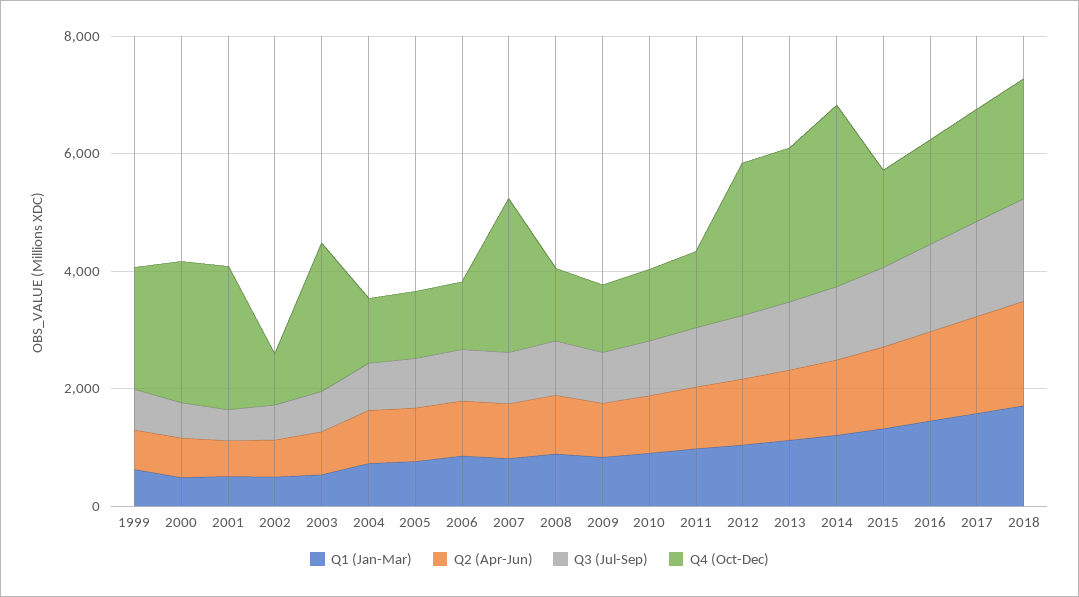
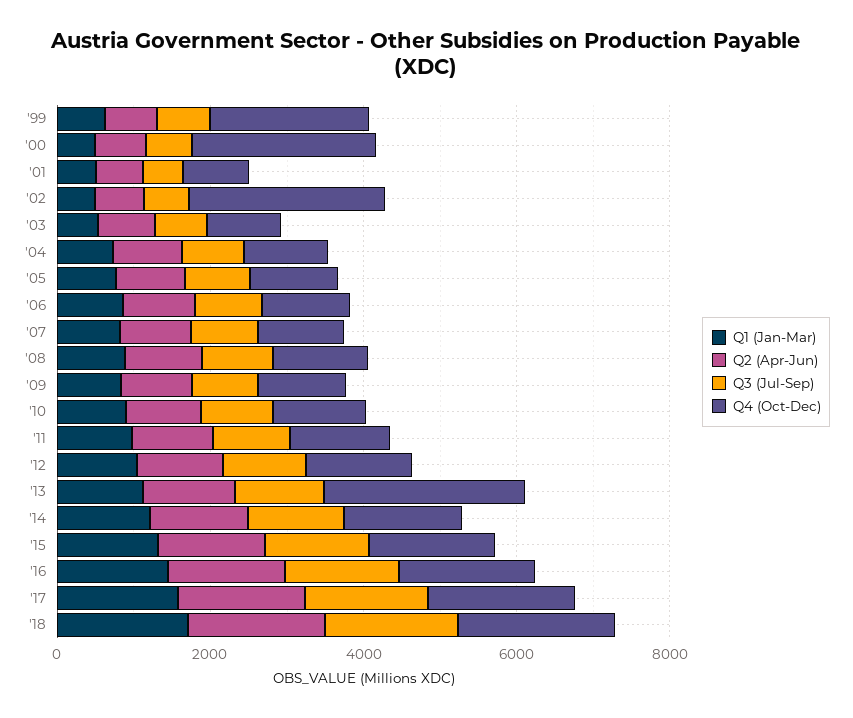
  {
    "Q1 (Jan-Mar)": {
      "1999": 500,
      "2000": 500,
      "2001": 500,
      "2002": 500,
      "2003": 500,
      "2004": 500,
      "2005": 1000,
      "2006": 1000,
      "2007": 1000,
      "2008": 1000,
      "2009": 1000,
      "2010": 1000,
      "2011": 1000,
      "2012": 1000,
      "2013": 1000,
      "2014": 1000,
      "2015": 1500,
      "2016": 1500,
      "2017": 1500,
      "2018": 1500
    },
    "Q2 (Apr-Jun)": {
      "1999": 500,
      "2000": 500,
      "2001": 500,
      "2002": 500,
      "2003": 500,
      "2004": 1000,
      "2005": 1000,
      "2006": 1000,
      "2007": 1000,
      "2008": 1000,
      "2009": 1000,
      "2010": 1000,
      "2011": 1000,
      "2012": 1000,
      "2013": 1000,
      "2014": 1500,
      "2015": 1500,
      "2016": 1500,
      "2017": 1500,
      "2018": 2000
    },
    "Q3 (Jul-Sep)": {
      "1999": 500,
      "2000": 500,
      "2001": 500,
      "2002": 500,
      "2003": 500,
      "2004": 1000,
      "2005": 1000,
      "2006": 1000,
      "2007": 1000,
      "2008": 1000,
      "2009": 1000,
      "2010": 1000,
      "2011": 1000,
      "2012": 1000,
      "2013": 1000,
      "2014": 1000,
      "2015": 1500,
      "2016": 1500,
      "2017": 1500,
      "2018": 1500
    },
    "Q4 (Oct-Dec)": {
      "1999": 2000,
      "2000": 2500,
-     "2001": 2500,
+     "2001": 1000,
-     "2002": 1000,
+     "2002": 2500,
-     "2003": 2500,
+     "2003": 1000,
      "2004": 1000,
      "2005": 1000,
      "2006": 1000,
-     "2007": 2500,
+     "2007": 1000,
      "2008": 1000,
      "2009": 1000,
      "2010": 1000,
      "2011": 1500,
-     "2012": 2500,
+     "2012": 1500,
      "2013": 2500,
-     "2014": 3000,
+     "2014": 1500,
      "2015": 1500,
      "2016": 2000,
      "2017": 2000,
      "2018": 2000
    }
  }

